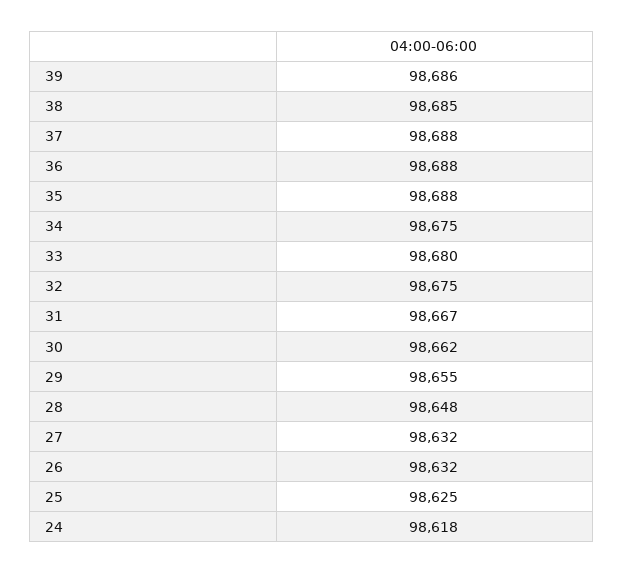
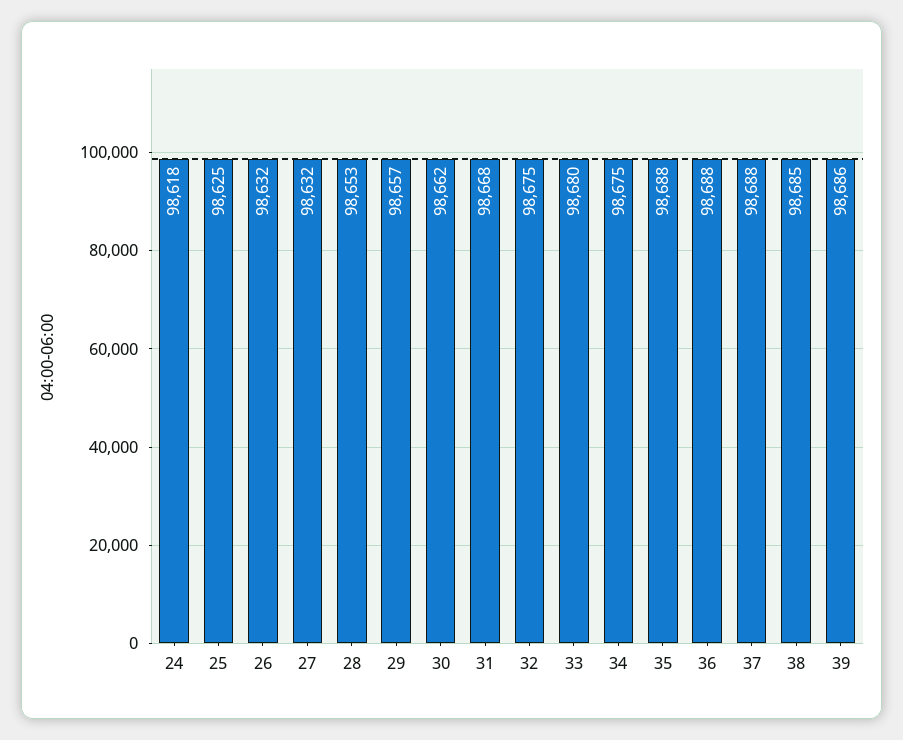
  {
    "39": 98686,
    "38": 98685,
    "37": 98688,
    "36": 98688,
    "35": 98688,
    "34": 98675,
    "33": 98680,
    "32": 98675,
-   "31": 98667,
+   "31": 98668,
    "30": 98662,
-   "29": 98655,
+   "29": 98657,
-   "28": 98648,
+   "28": 98653,
    "27": 98632,
    "26": 98632,
    "25": 98625,
    "24": 98618
  }

